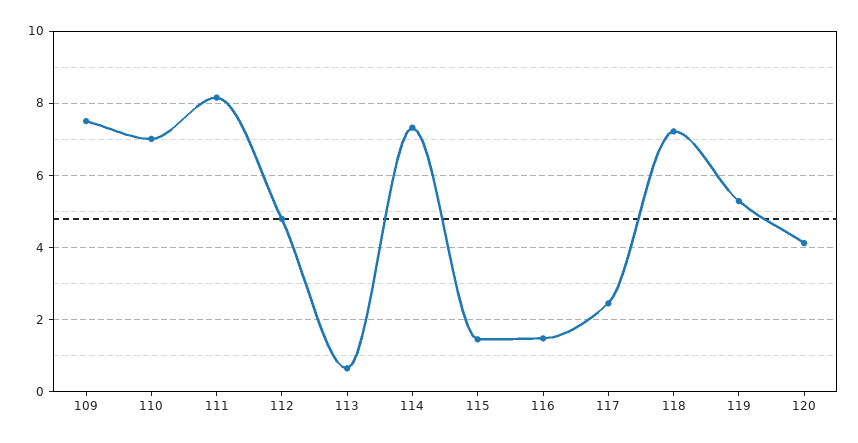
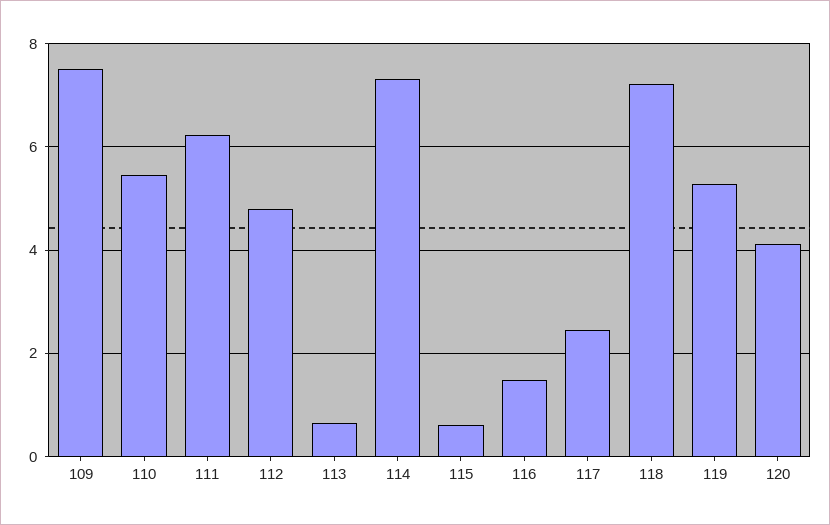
  {
    "109": 7.6,
-   "110": 7,
+   "110": 5.4,
-   "111": 8.2,
+   "111": 6.2,
    "112": 4.8,
    "113": 0.6,
    "114": 7.4,
-   "115": 1.4,
+   "115": 0.6,
    "116": 1.4,
    "117": 2.4,
    "118": 7.2,
    "119": 5.2,
    "120": 4.2
  }

